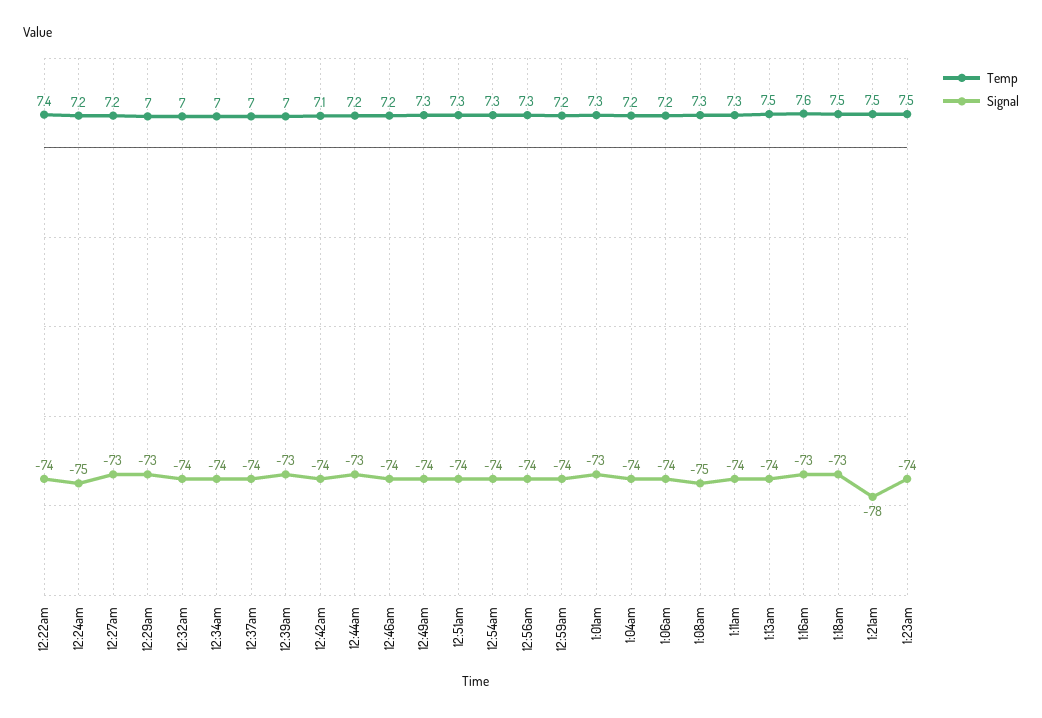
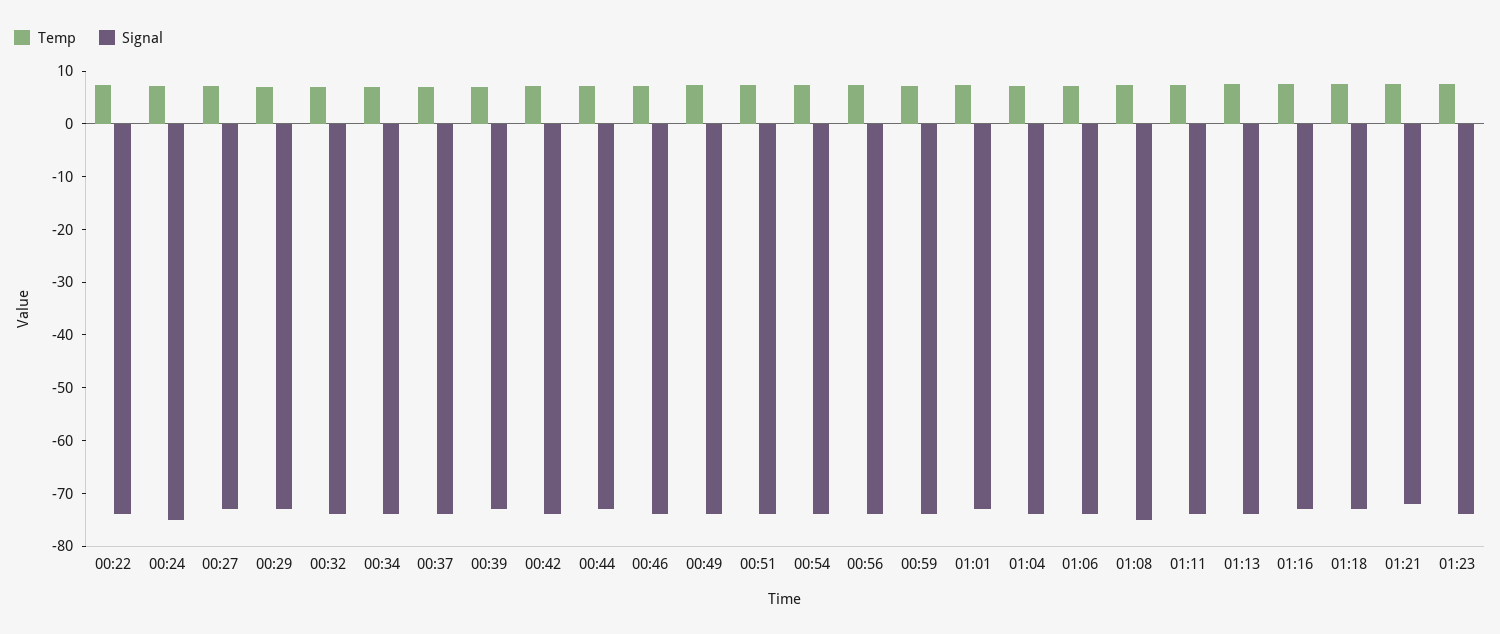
  {
    "Temp": {
      "12:22am": 7.4,
      "12:24am": 7.2,
      "12:27am": 7.2,
      "12:29am": 7,
      "12:32am": 7,
      "12:34am": 7,
      "12:37am": 7,
      "12:39am": 7,
      "12:42am": 7.1,
      "12:44am": 7.2,
      "12:46am": 7.2,
      "12:49am": 7.3,
      "12:51am": 7.3,
      "12:54am": 7.3,
      "12:56am": 7.3,
      "12:59am": 7.2,
      "1:01am": 7.3,
      "1:04am": 7.2,
      "1:06am": 7.2,
      "1:08am": 7.3,
      "1:11am": 7.3,
      "1:13am": 7.5,
      "1:16am": 7.6,
      "1:18am": 7.5,
      "1:21am": 7.5,
      "1:23am": 7.5
    },
    "Signal": {
      "12:22am": -74,
      "12:24am": -75,
      "12:27am": -73,
      "12:29am": -73,
      "12:32am": -74,
      "12:34am": -74,
      "12:37am": -74,
      "12:39am": -73,
      "12:42am": -74,
      "12:44am": -73,
      "12:46am": -74,
      "12:49am": -74,
      "12:51am": -74,
      "12:54am": -74,
      "12:56am": -74,
      "12:59am": -74,
      "1:01am": -73,
      "1:04am": -74,
      "1:06am": -74,
      "1:08am": -75,
      "1:11am": -74,
      "1:13am": -74,
      "1:16am": -73,
      "1:18am": -73,
-     "1:21am": -78,
+     "1:21am": -72,
      "1:23am": -74
    }
  }

